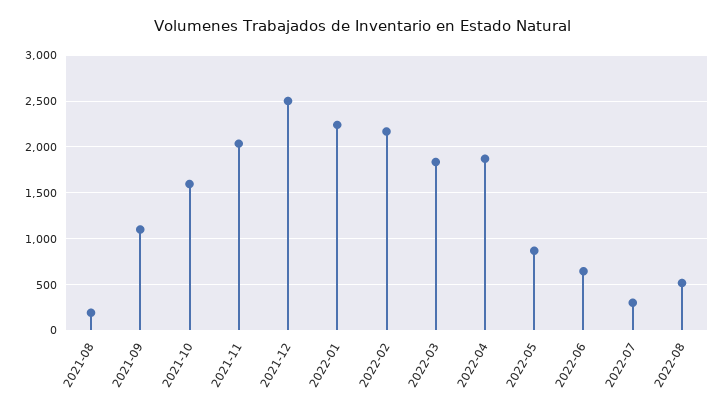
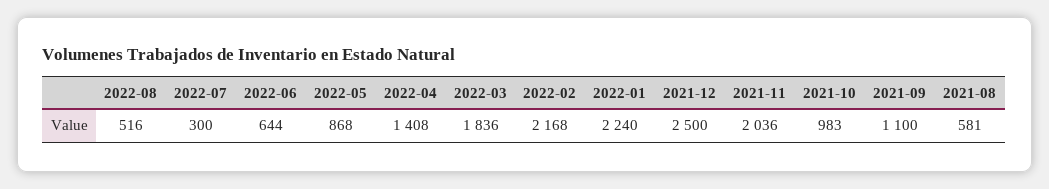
  {
-   "2021-08": 200,
+   "2021-08": 581,
    "2021-09": 1100,
-   "2021-10": 1600,
+   "2021-10": 983,
    "2021-11": 2036,
    "2021-12": 2500,
    "2022-01": 2240,
    "2022-02": 2168,
    "2022-03": 1836,
-   "2022-04": 1900,
+   "2022-04": 1408,
    "2022-05": 868,
    "2022-06": 644,
    "2022-07": 300,
    "2022-08": 516
  }

